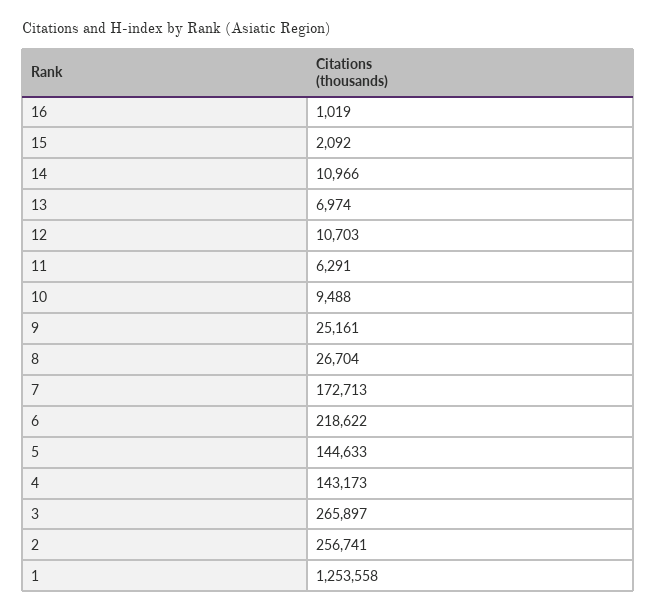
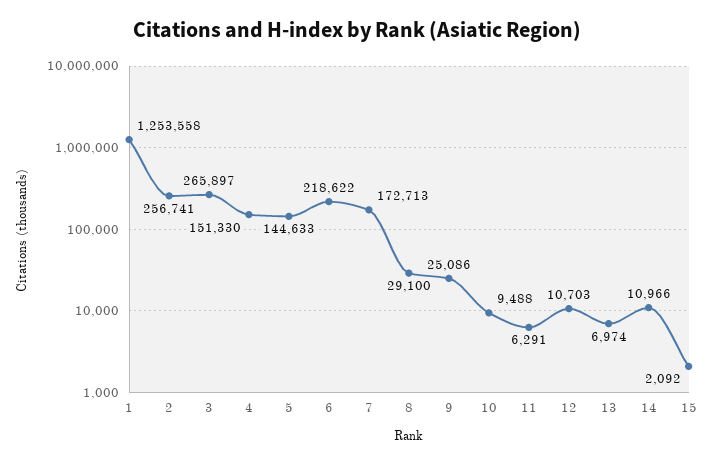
  {
-   "16": 1019,
    "15": 2092,
    "14": 10966,
    "13": 6974,
    "12": 10703,
    "11": 6291,
    "10": 9488,
-   "9": 25161,
+   "9": 25086,
-   "8": 26704,
+   "8": 29100,
    "7": 172713,
    "6": 218622,
    "5": 144633,
-   "4": 143173,
+   "4": 151330,
    "3": 265897,
    "2": 256741,
    "1": 1253558
  }

